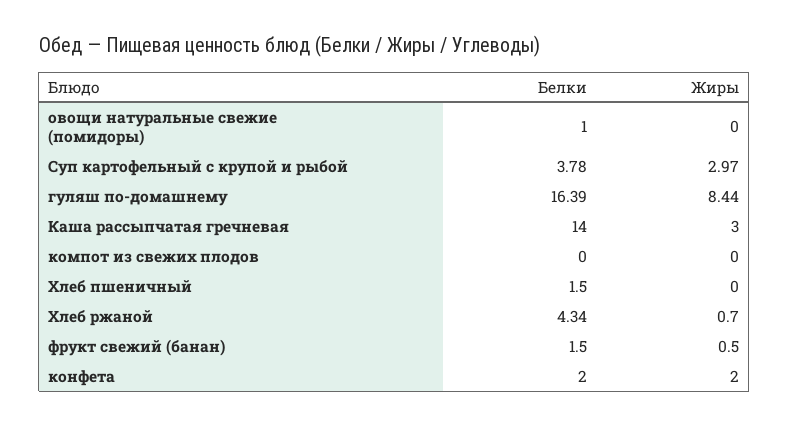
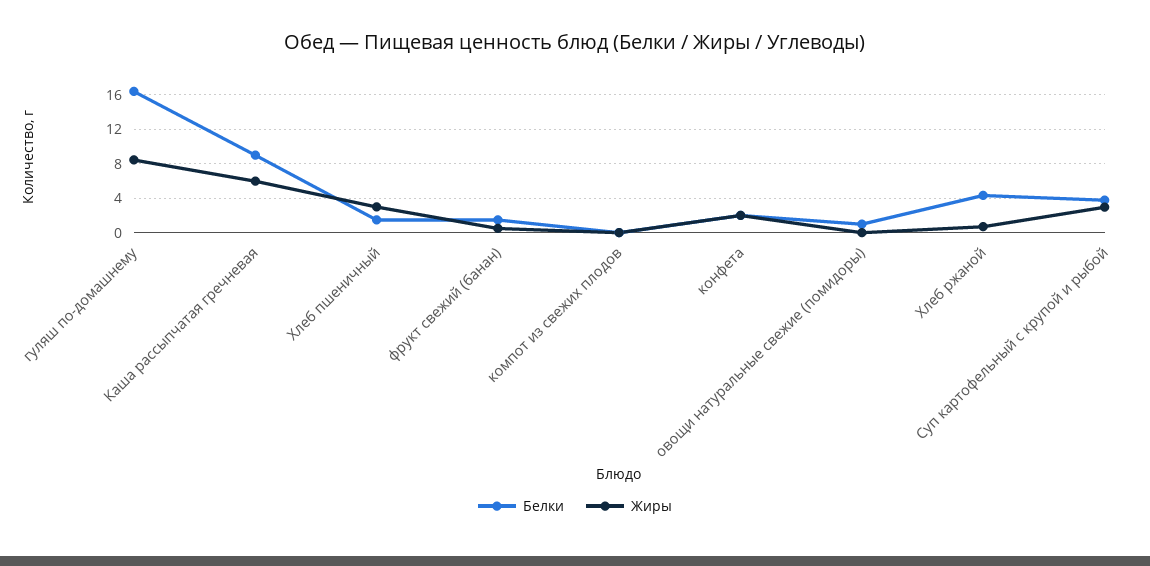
  {
    "Белки": {
      "овощи натуральные свежие (помидоры)": 1,
      "Суп картофельный с крупой и рыбой": 3.78,
      "гуляш по-домашнему": 16.39,
-     "Каша рассыпчатая гречневая": 14,
+     "Каша рассыпчатая гречневая": 9,
      "компот из свежих плодов": 0,
      "Хлеб пшеничный": 1.5,
      "Хлеб ржаной": 4.34,
      "фрукт свежий (банан)": 1.5,
      "конфета": 2
    },
    "Жиры": {
      "овощи натуральные свежие (помидоры)": 0,
      "Суп картофельный с крупой и рыбой": 2.97,
      "гуляш по-домашнему": 8.44,
-     "Каша рассыпчатая гречневая": 3,
+     "Каша рассыпчатая гречневая": 6,
      "компот из свежих плодов": 0,
-     "Хлеб пшеничный": 0,
+     "Хлеб пшеничный": 3,
      "Хлеб ржаной": 0.7,
      "фрукт свежий (банан)": 0.5,
      "конфета": 2
    }
  }

